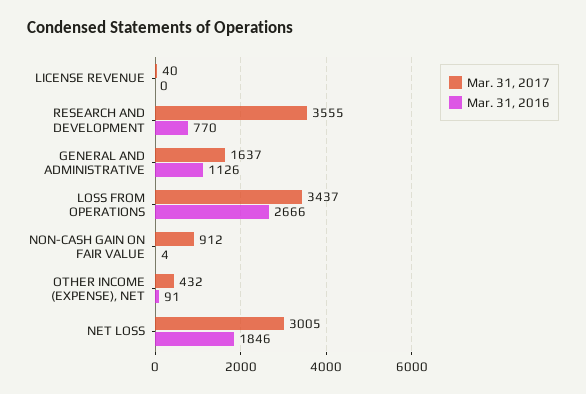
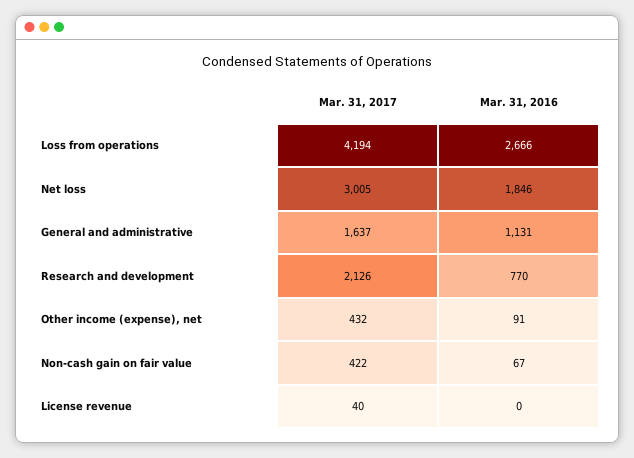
  {
    "Mar. 31, 2017": {
      "LICENSE REVENUE": 40,
-     "RESEARCH AND DEVELOPMENT": 3555,
+     "RESEARCH AND DEVELOPMENT": 2126,
      "GENERAL AND ADMINISTRATIVE": 1637,
-     "LOSS FROM OPERATIONS": 3437,
+     "LOSS FROM OPERATIONS": 4194,
-     "NON-CASH GAIN ON FAIR VALUE": 912,
+     "NON-CASH GAIN ON FAIR VALUE": 422,
      "OTHER INCOME (EXPENSE), NET": 432,
      "NET LOSS": 3005
    },
    "Mar. 31, 2016": {
      "LICENSE REVENUE": 0,
      "RESEARCH AND DEVELOPMENT": 770,
-     "GENERAL AND ADMINISTRATIVE": 1126,
+     "GENERAL AND ADMINISTRATIVE": 1131,
      "LOSS FROM OPERATIONS": 2666,
-     "NON-CASH GAIN ON FAIR VALUE": 4,
+     "NON-CASH GAIN ON FAIR VALUE": 67,
      "OTHER INCOME (EXPENSE), NET": 91,
      "NET LOSS": 1846
    }
  }

